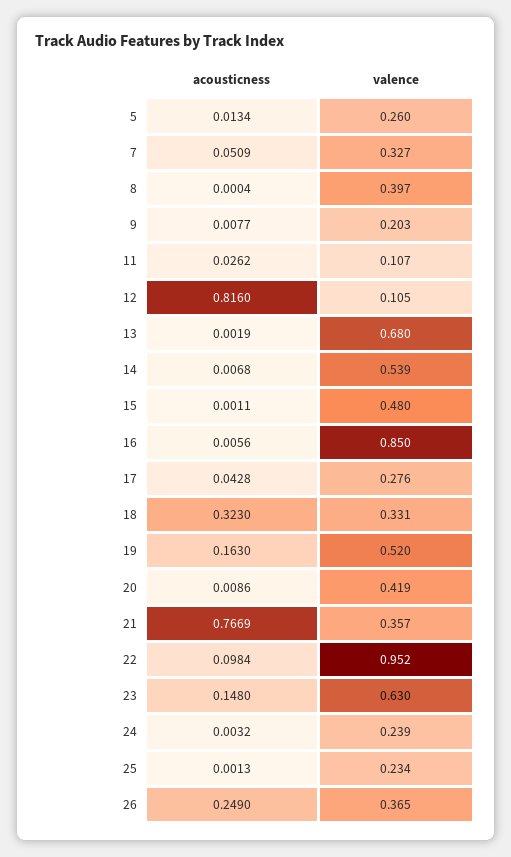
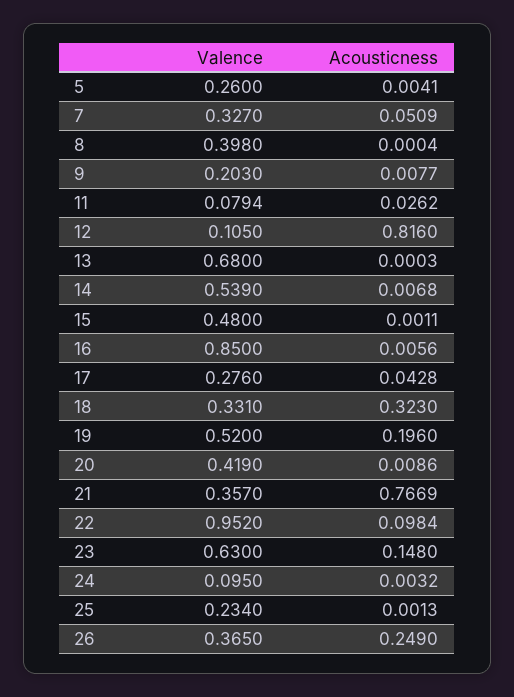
  {
    "acousticness": {
-     "5": 0.0134,
+     "5": 0.0041,
      "7": 0.0509,
      "8": 0.0004,
      "9": 0.0077,
      "11": 0.0262,
      "12": 0.816,
-     "13": 0.0019,
+     "13": 0.0003,
      "14": 0.0068,
      "15": 0.0011,
      "16": 0.0056,
      "17": 0.0428,
      "18": 0.323,
-     "19": 0.163,
+     "19": 0.196,
      "20": 0.0086,
      "21": 0.7669,
      "22": 0.0984,
      "23": 0.148,
      "24": 0.0032,
      "25": 0.0013,
      "26": 0.249
    },
    "valence": {
      "5": 0.26,
      "7": 0.327,
-     "8": 0.397,
+     "8": 0.398,
      "9": 0.203,
-     "11": 0.107,
+     "11": 0.0794,
      "12": 0.105,
      "13": 0.68,
      "14": 0.539,
      "15": 0.48,
      "16": 0.85,
      "17": 0.276,
      "18": 0.331,
      "19": 0.52,
      "20": 0.419,
      "21": 0.357,
      "22": 0.952,
      "23": 0.63,
-     "24": 0.239,
+     "24": 0.095,
      "25": 0.234,
      "26": 0.365
    }
  }

